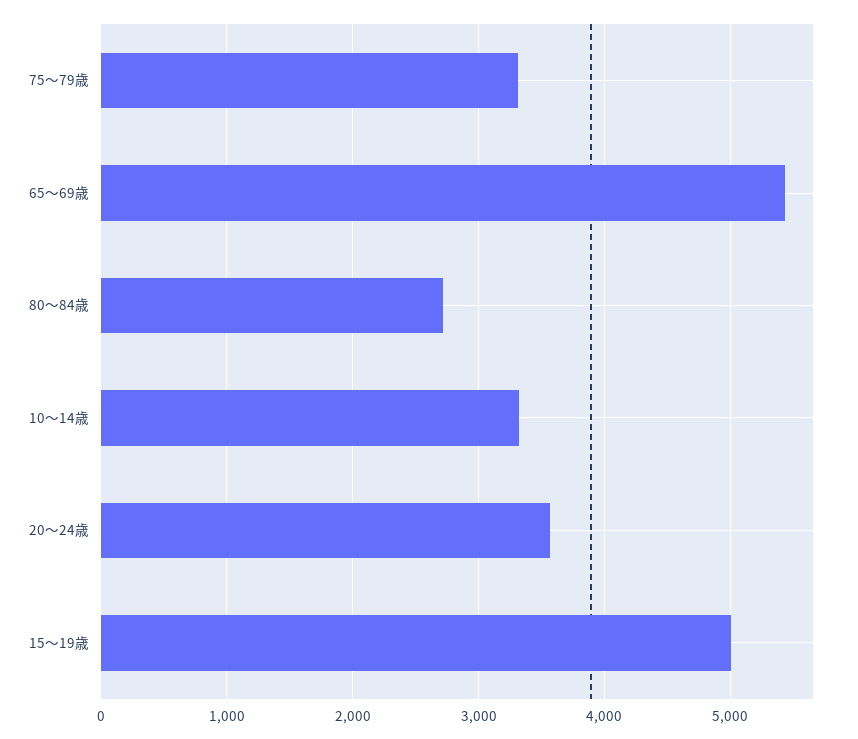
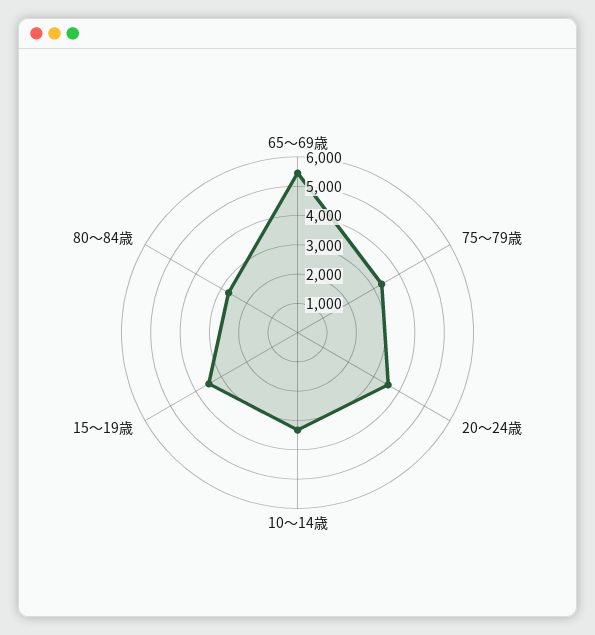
  {
    "75～79歳": 3300,
    "65～69歳": 5400,
    "80～84歳": 2700,
    "10～14歳": 3300,
    "20～24歳": 3600,
-   "15～19歳": 5000
+   "15～19歳": 3500
  }

